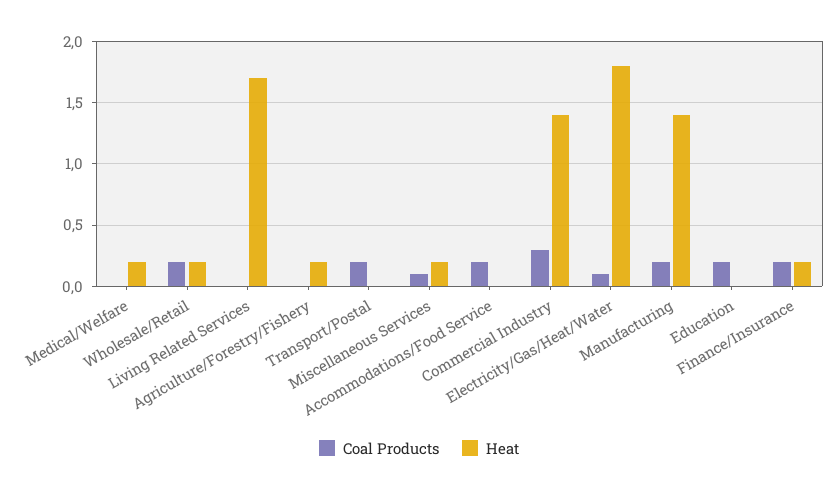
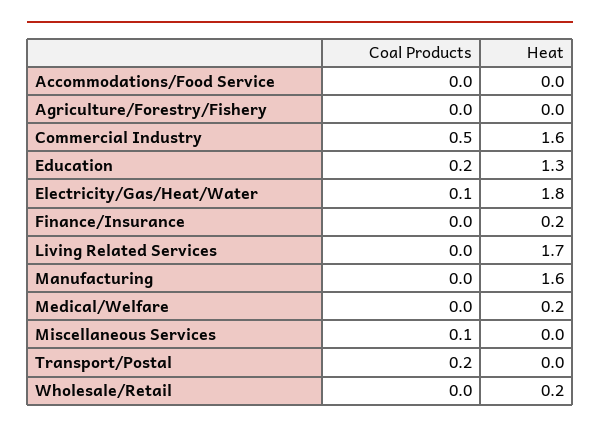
  {
    "Coal Products": {
      "Medical/Welfare": 0,
-     "Wholesale/Retail": 0.2,
+     "Wholesale/Retail": 0,
      "Living Related Services": 0,
      "Agriculture/Forestry/Fishery": 0,
      "Transport/Postal": 0.2,
      "Miscellaneous Services": 0.1,
-     "Accommodations/Food Service": 0.2,
+     "Accommodations/Food Service": 0,
-     "Commercial Industry": 0.3,
+     "Commercial Industry": 0.5,
      "Electricity/Gas/Heat/Water": 0.1,
-     "Manufacturing": 0.2,
+     "Manufacturing": 0,
      "Education": 0.2,
-     "Finance/Insurance": 0.2
+     "Finance/Insurance": 0
    },
    "Heat": {
      "Medical/Welfare": 0.2,
      "Wholesale/Retail": 0.2,
      "Living Related Services": 1.7,
-     "Agriculture/Forestry/Fishery": 0.2,
+     "Agriculture/Forestry/Fishery": 0,
      "Transport/Postal": 0,
-     "Miscellaneous Services": 0.2,
+     "Miscellaneous Services": 0,
      "Accommodations/Food Service": 0,
-     "Commercial Industry": 1.4,
+     "Commercial Industry": 1.6,
      "Electricity/Gas/Heat/Water": 1.8,
-     "Manufacturing": 1.4,
+     "Manufacturing": 1.6,
-     "Education": 0,
+     "Education": 1.3,
      "Finance/Insurance": 0.2
    }
  }

